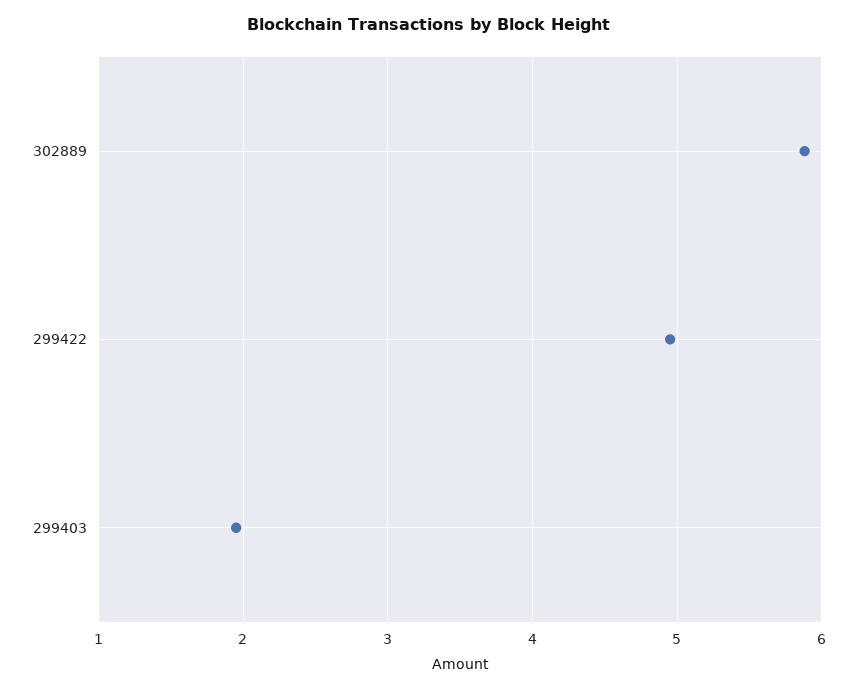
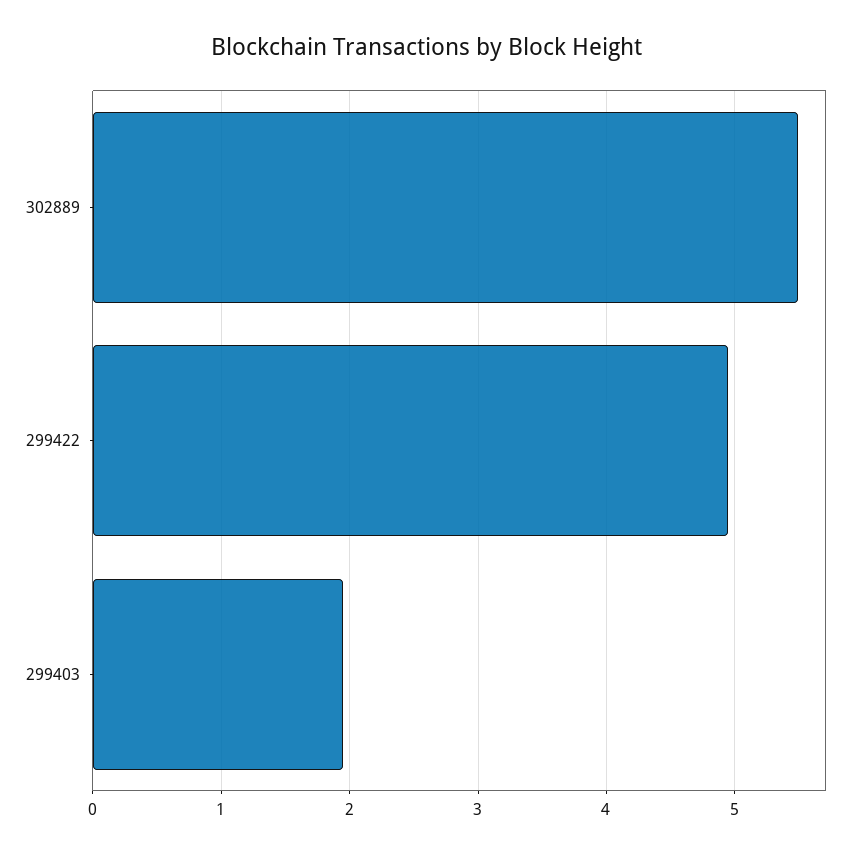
  {
-   "302889": 5.9,
+   "302889": 5.5,
    "299422": 5,
    "299403": 2
  }

